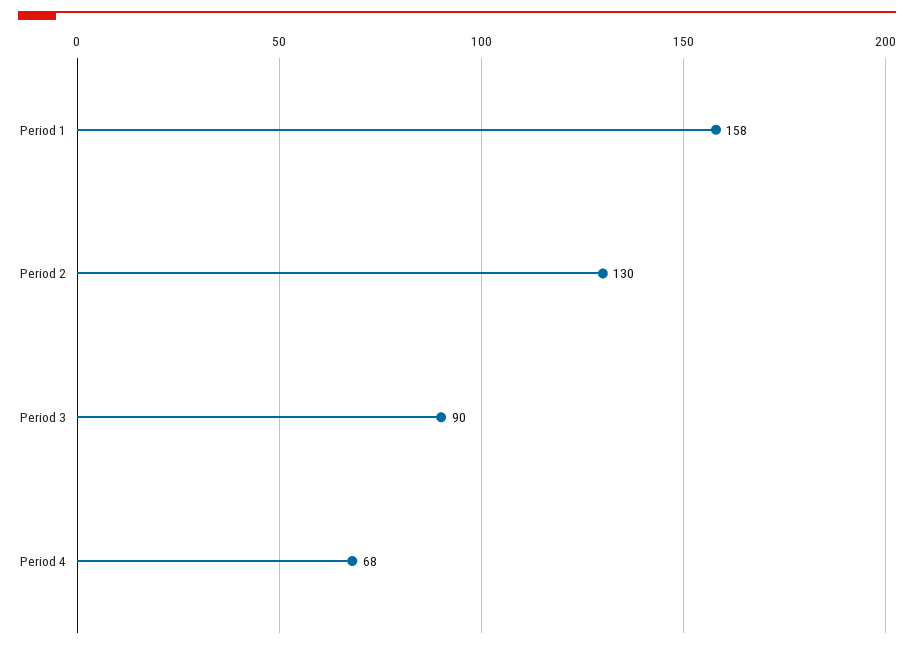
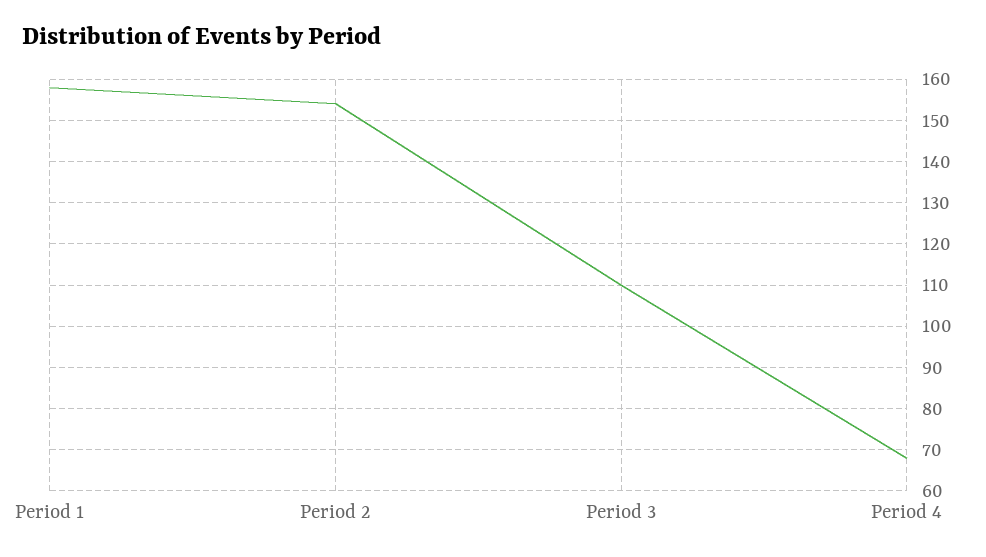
  {
    "Period 1": 158,
-   "Period 2": 130,
+   "Period 2": 155,
-   "Period 3": 90,
+   "Period 3": 110,
    "Period 4": 68
  }

